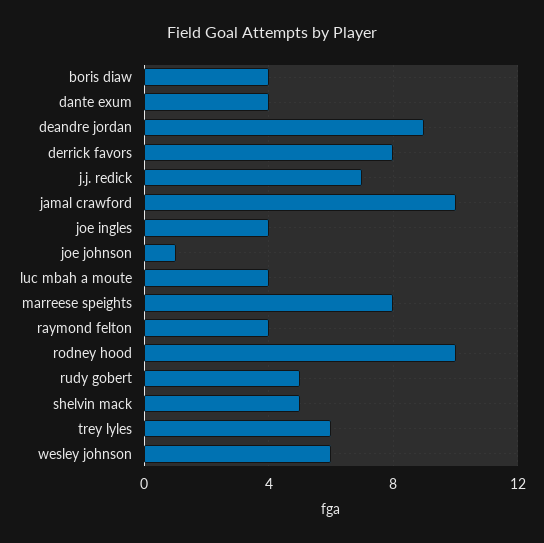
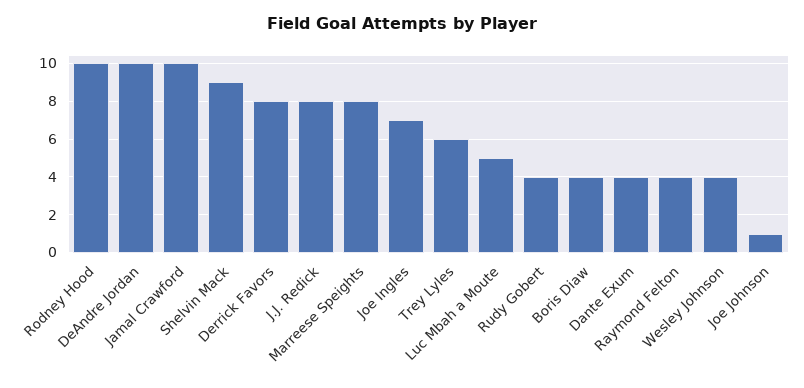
  {
    "boris diaw": 4,
    "dante exum": 4,
-   "deandre jordan": 9,
+   "deandre jordan": 10,
    "derrick favors": 8,
-   "j.j. redick": 7,
+   "j.j. redick": 8,
    "jamal crawford": 10,
-   "joe ingles": 4,
+   "joe ingles": 7,
    "joe johnson": 1,
-   "luc mbah a moute": 4,
+   "luc mbah a moute": 5,
    "marreese speights": 8,
    "raymond felton": 4,
    "rodney hood": 10,
-   "rudy gobert": 5,
+   "rudy gobert": 4,
-   "shelvin mack": 5,
+   "shelvin mack": 9,
    "trey lyles": 6,
-   "wesley johnson": 6
+   "wesley johnson": 4
  }

